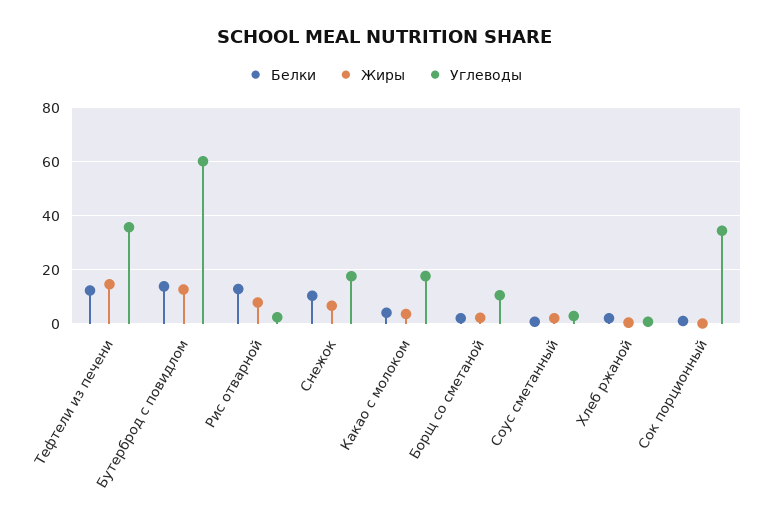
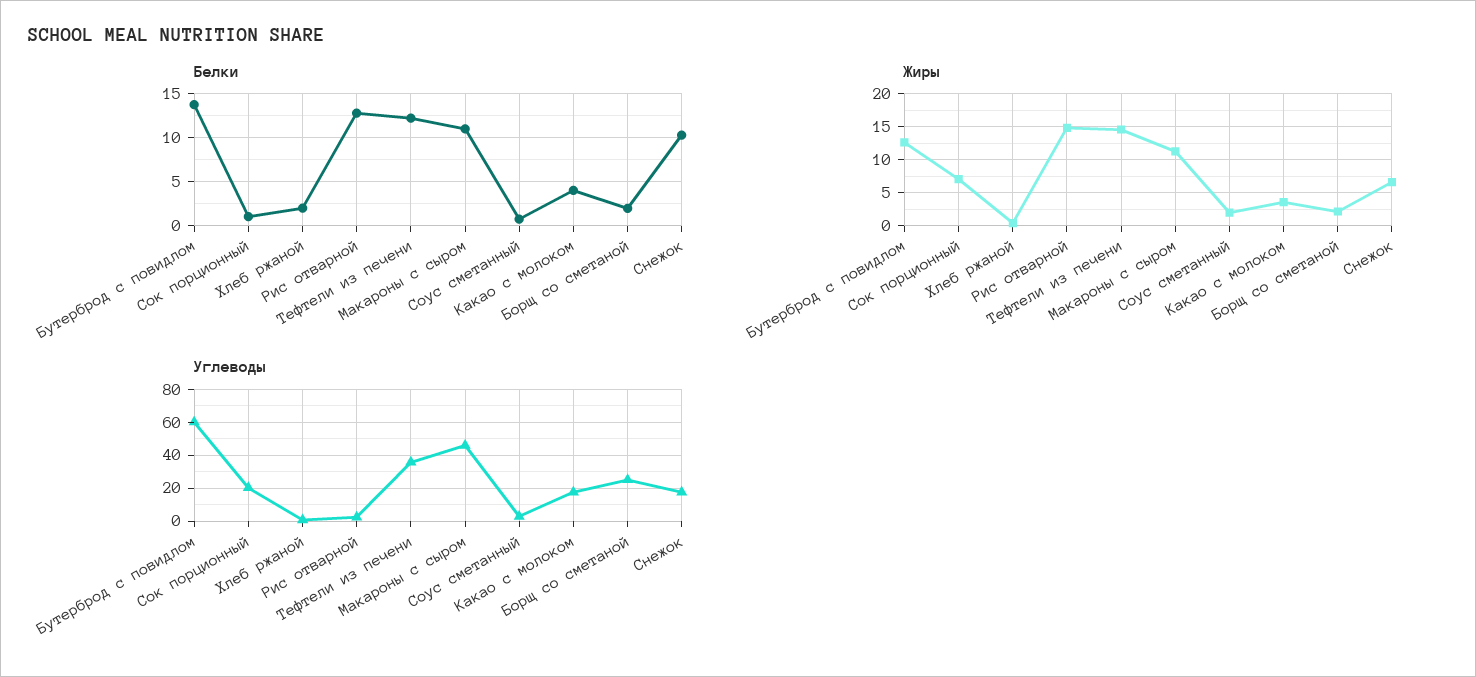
  {
    "Белки": {
      "Тефтели из печени": 12,
      "Бутерброд с повидлом": 14,
      "Рис отварной": 13,
      "Снежок": 10,
      "Какао с молоком": 4,
      "Борщ со сметаной": 2,
      "Соус сметанный": 1,
      "Хлеб ржаной": 2,
-     "Сок порционный": 1
+     "Сок порционный": 1,
+     "Макароны с сыром": 11
    },
    "Жиры": {
      "Тефтели из печени": 15,
      "Бутерброд с повидлом": 13,
-     "Рис отварной": 7.5,
+     "Рис отварной": 15,
      "Снежок": 7,
      "Какао с молоком": 4,
      "Борщ со сметаной": 2,
      "Соус сметанный": 2,
      "Хлеб ржаной": 0,
-     "Сок порционный": 0
+     "Сок порционный": 7,
+     "Макароны с сыром": 11
    },
    "Углеводы": {
      "Тефтели из печени": 35,
      "Бутерброд с повидлом": 60,
      "Рис отварной": 2.5,
      "Снежок": 17.5,
      "Какао с молоком": 17.5,
-     "Борщ со сметаной": 10,
+     "Борщ со сметаной": 25,
      "Соус сметанный": 2.5,
      "Хлеб ржаной": 0,
-     "Сок порционный": 35
+     "Сок порционный": 20,
+     "Макароны с сыром": 45
    }
  }

